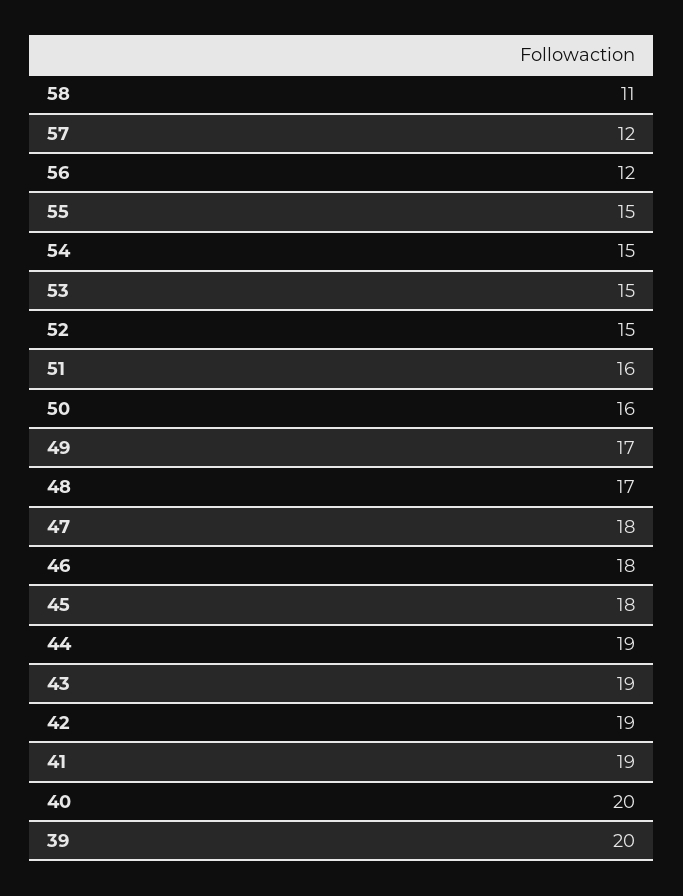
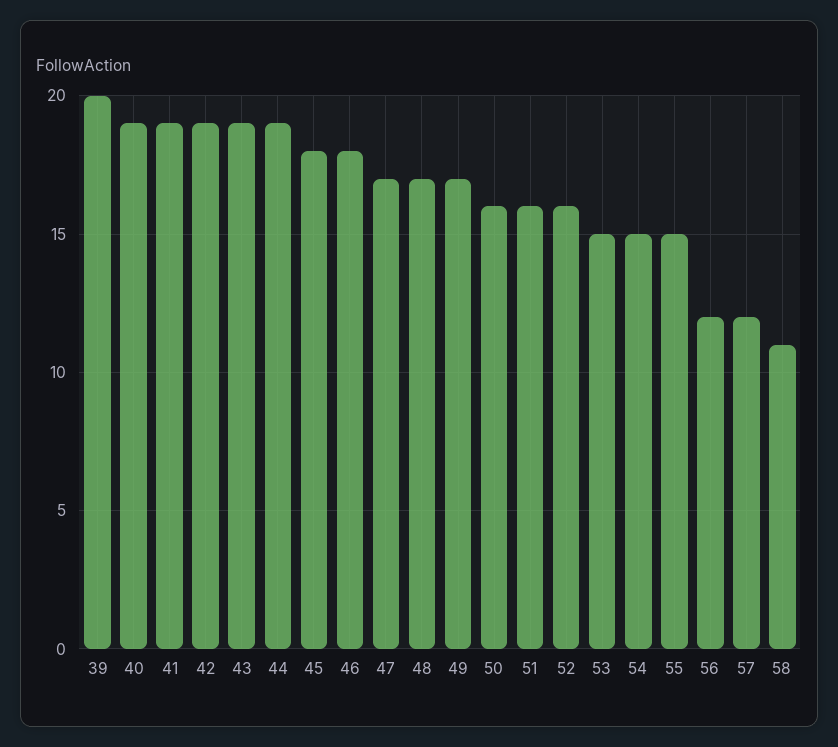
  {
    "58": 11,
    "57": 12,
    "56": 12,
    "55": 15,
    "54": 15,
    "53": 15,
-   "52": 15,
+   "52": 16,
    "51": 16,
    "50": 16,
    "49": 17,
    "48": 17,
-   "47": 18,
+   "47": 17,
    "46": 18,
    "45": 18,
    "44": 19,
    "43": 19,
    "42": 19,
    "41": 19,
-   "40": 20,
+   "40": 19,
    "39": 20
  }

